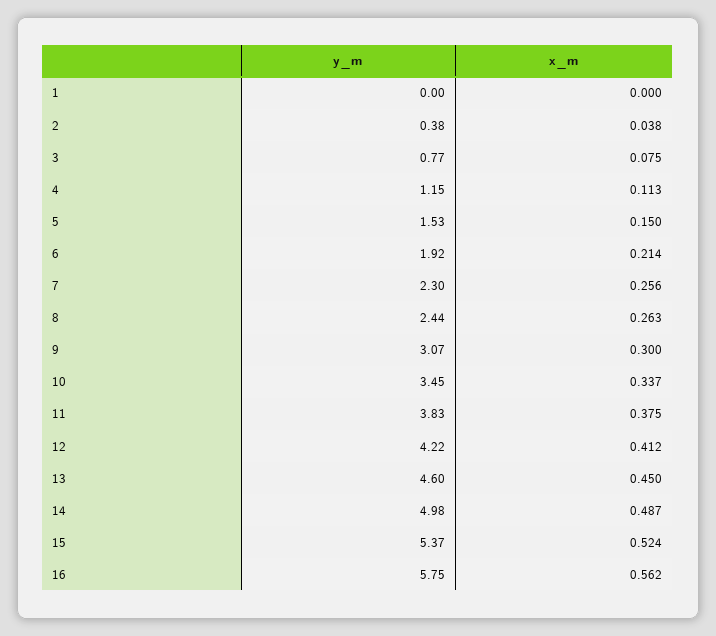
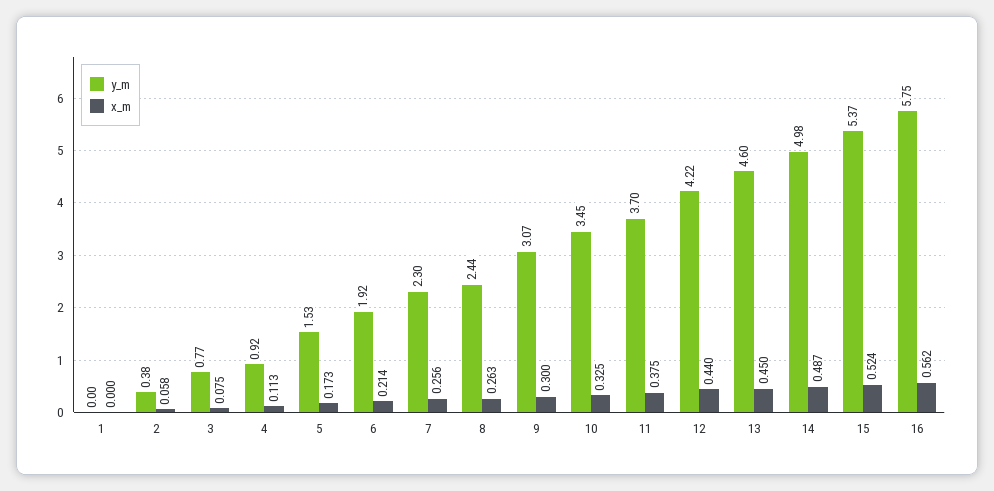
  {
    "y_m": {
      "1": 0,
      "2": 0.38,
      "3": 0.77,
-     "4": 1.15,
+     "4": 0.92,
      "5": 1.53,
      "6": 1.92,
      "7": 2.3,
      "8": 2.44,
      "9": 3.07,
      "10": 3.45,
-     "11": 3.83,
+     "11": 3.7,
      "12": 4.22,
      "13": 4.6,
      "14": 4.98,
      "15": 5.37,
      "16": 5.75
    },
    "x_m": {
      "1": 0,
-     "2": 0.038,
+     "2": 0.058,
      "3": 0.075,
      "4": 0.113,
-     "5": 0.15,
+     "5": 0.173,
      "6": 0.214,
      "7": 0.256,
      "8": 0.263,
      "9": 0.3,
-     "10": 0.337,
+     "10": 0.325,
      "11": 0.375,
-     "12": 0.412,
+     "12": 0.44,
      "13": 0.45,
      "14": 0.487,
      "15": 0.524,
      "16": 0.562
    }
  }

